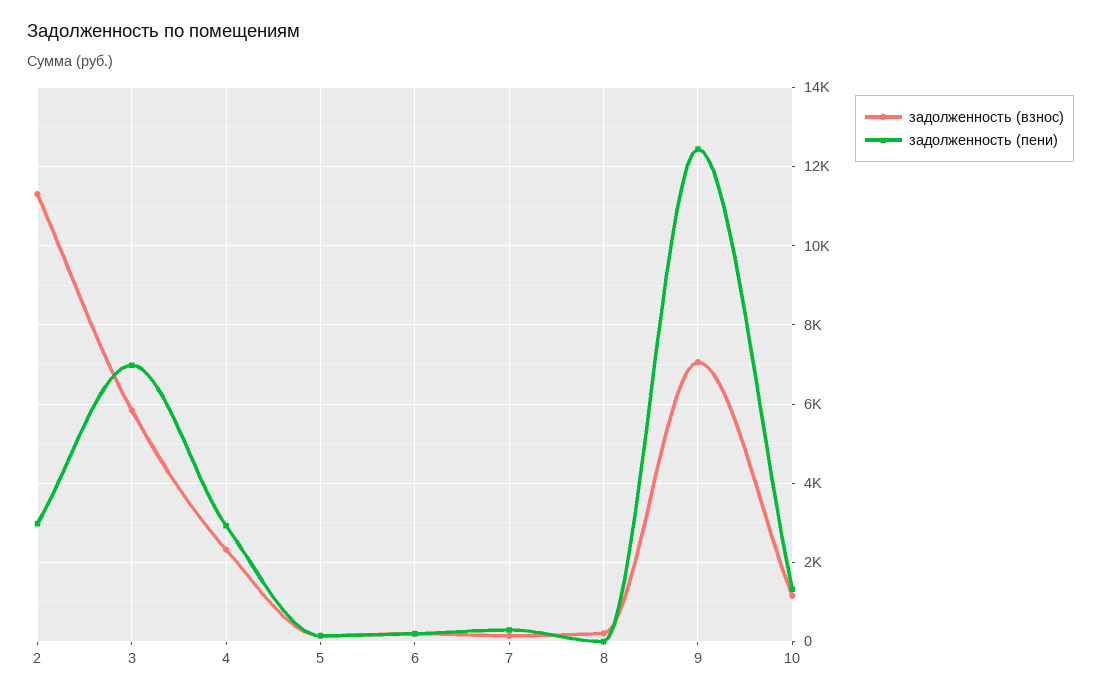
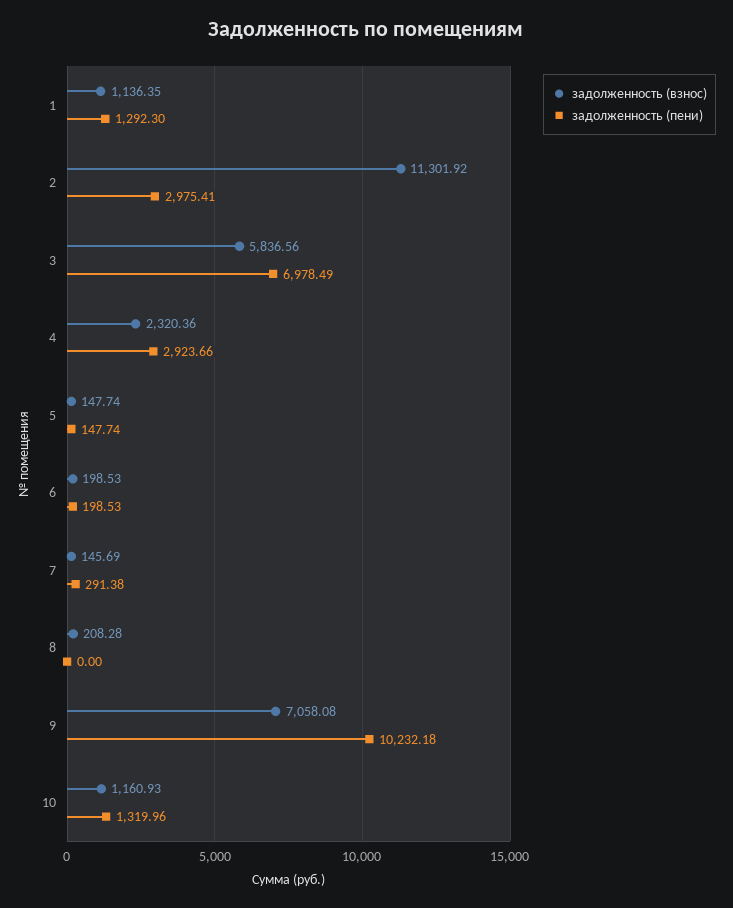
  {
    "задолженность (взнос)": {
      "2": 11301.92,
      "3": 5836.56,
      "4": 2320.36,
      "5": 147.74,
      "6": 198.53,
      "7": 145.69,
      "8": 208.28,
      "9": 7058.08,
-     "10": 1160.93
+     "10": 1160.93,
+     "1": 1136.35
    },
    "задолженность (пени)": {
      "2": 2975.41,
      "3": 6978.49,
      "4": 2923.66,
      "5": 147.74,
      "6": 198.53,
      "7": 291.38,
      "8": 0,
-     "9": 12400,
+     "9": 10232.18,
-     "10": 1319.96
+     "10": 1319.96,
+     "1": 1292.3
    }
  }

